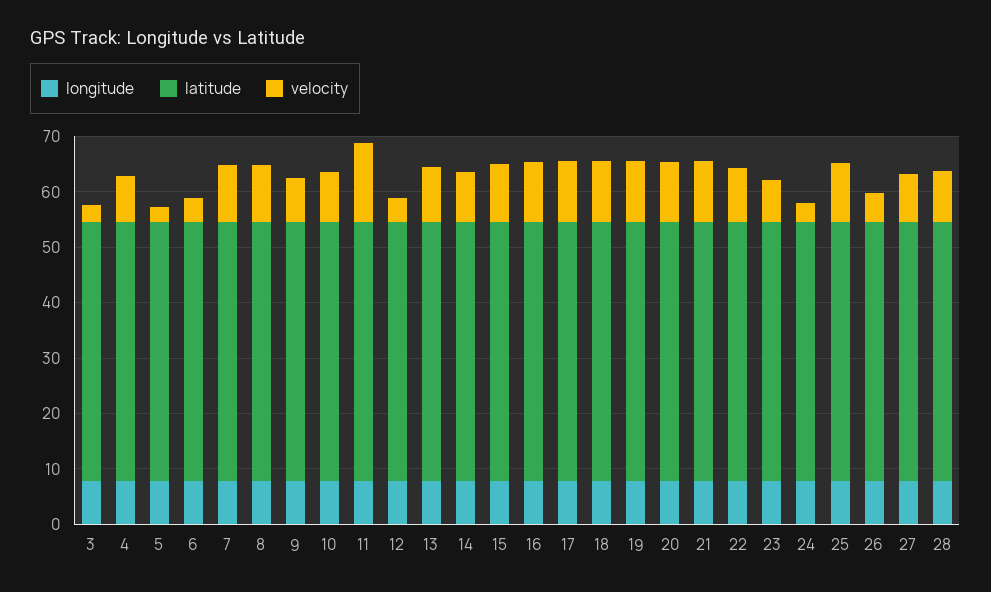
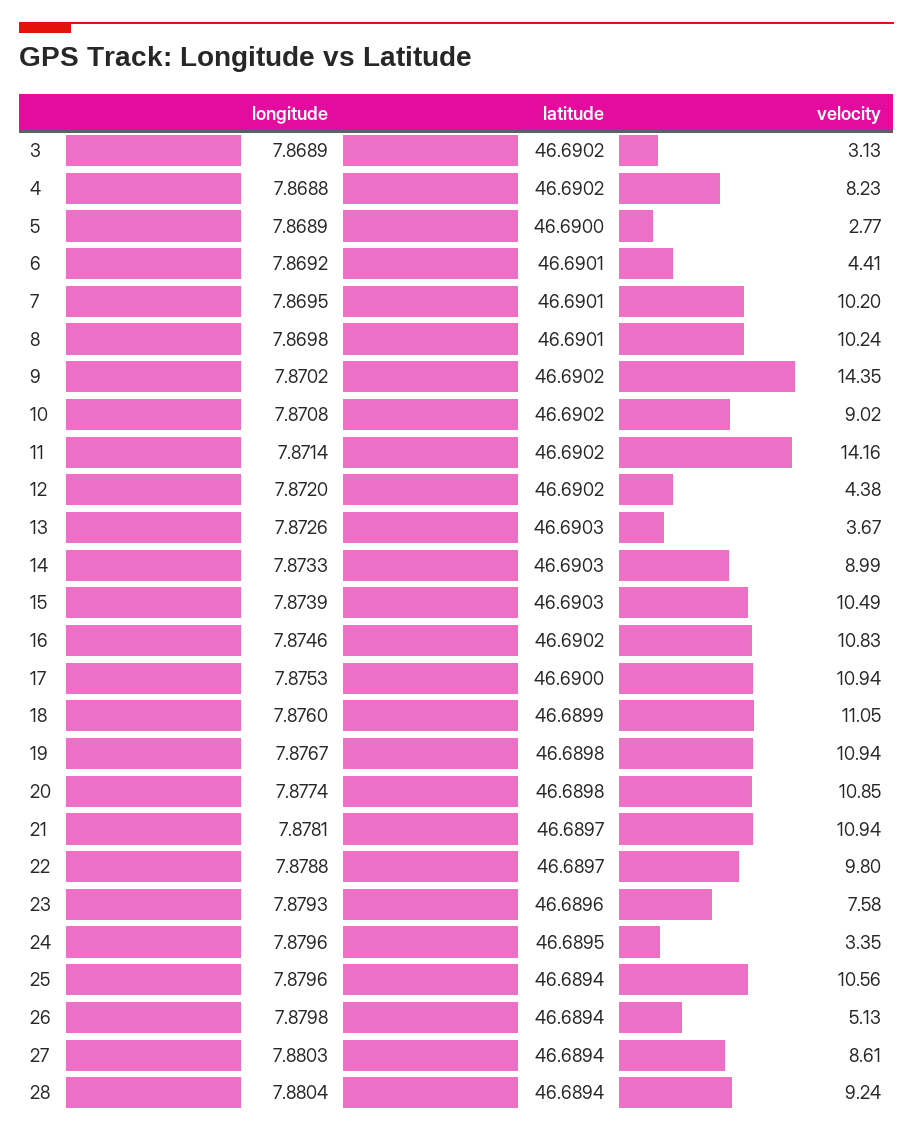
  {
    "longitude": {
      "3": 7.8689,
      "4": 7.8688,
      "5": 7.8689,
      "6": 7.8692,
      "7": 7.8695,
      "8": 7.8698,
      "9": 7.8702,
      "10": 7.8708,
      "11": 7.8714,
      "12": 7.872,
      "13": 7.8726,
      "14": 7.8733,
      "15": 7.8739,
      "16": 7.8746,
      "17": 7.8753,
      "18": 7.876,
      "19": 7.8767,
      "20": 7.8774,
      "21": 7.8781,
      "22": 7.8788,
      "23": 7.8793,
      "24": 7.8796,
      "25": 7.8796,
      "26": 7.8798,
      "27": 7.8803,
      "28": 7.8804
    },
    "latitude": {
      "3": 46.6902,
      "4": 46.6902,
      "5": 46.69,
      "6": 46.6901,
      "7": 46.6901,
      "8": 46.6901,
      "9": 46.6902,
      "10": 46.6902,
      "11": 46.6902,
      "12": 46.6902,
      "13": 46.6903,
      "14": 46.6903,
      "15": 46.6903,
      "16": 46.6902,
      "17": 46.69,
      "18": 46.6899,
      "19": 46.6898,
      "20": 46.6898,
      "21": 46.6897,
      "22": 46.6897,
      "23": 46.6896,
      "24": 46.6895,
      "25": 46.6894,
      "26": 46.6894,
      "27": 46.6894,
      "28": 46.6894
    },
    "velocity": {
      "3": 3.13,
      "4": 8.23,
      "5": 2.77,
      "6": 4.41,
      "7": 10.2,
      "8": 10.24,
-     "9": 8,
+     "9": 14.35,
      "10": 9.02,
      "11": 14.16,
      "12": 4.38,
-     "13": 10,
+     "13": 3.67,
      "14": 8.99,
      "15": 10.49,
      "16": 10.83,
      "17": 10.94,
      "18": 11.05,
      "19": 10.94,
      "20": 10.85,
      "21": 10.94,
      "22": 9.8,
      "23": 7.58,
      "24": 3.35,
      "25": 10.56,
      "26": 5.13,
      "27": 8.61,
      "28": 9.24
    }
  }

